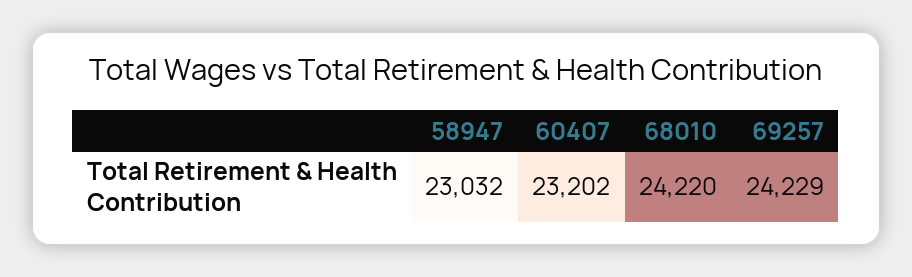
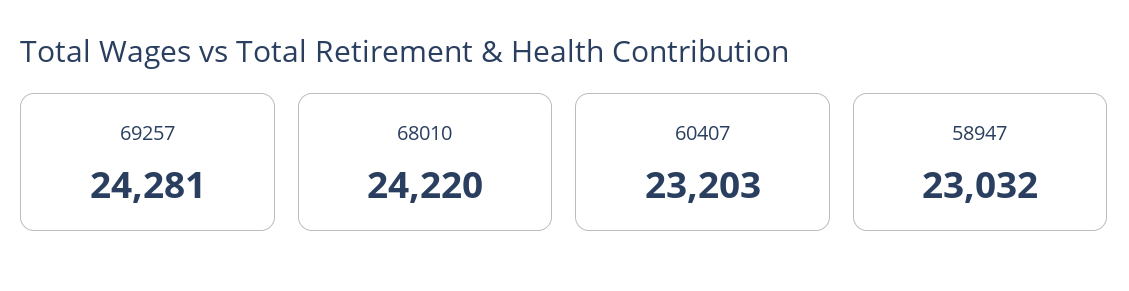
  {
    "58947": 23032,
-   "60407": 23202,
+   "60407": 23203,
    "68010": 24220,
-   "69257": 24229
+   "69257": 24281
  }

